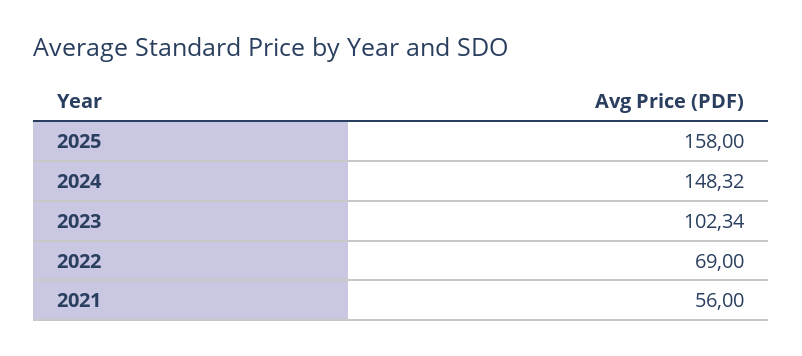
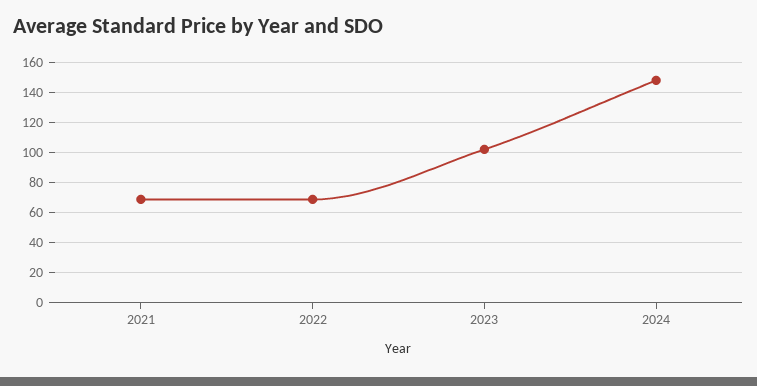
  {
-   "2025": 158,
    "2024": 148.32,
    "2023": 102.34,
    "2022": 69,
-   "2021": 56
+   "2021": 70
  }

